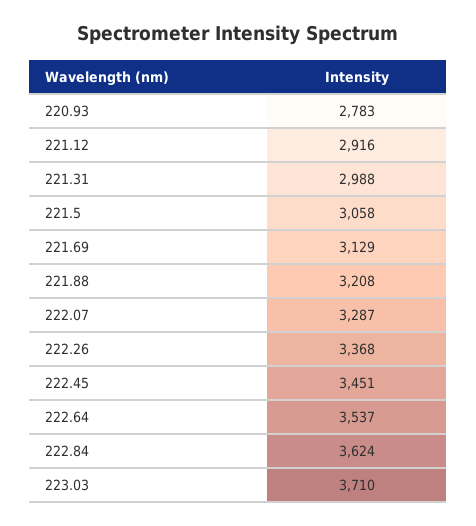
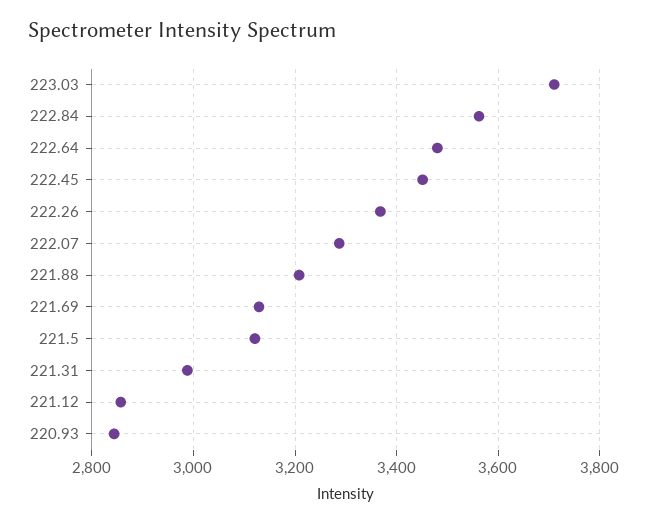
  {
-   "220.93": 2783,
+   "220.93": 2840,
-   "221.12": 2916,
+   "221.12": 2860,
    "221.31": 2988,
-   "221.5": 3058,
+   "221.5": 3120,
    "221.69": 3129,
    "221.88": 3208,
    "222.07": 3287,
    "222.26": 3368,
    "222.45": 3451,
-   "222.64": 3537,
+   "222.64": 3480,
-   "222.84": 3624,
+   "222.84": 3560,
    "223.03": 3710
  }

